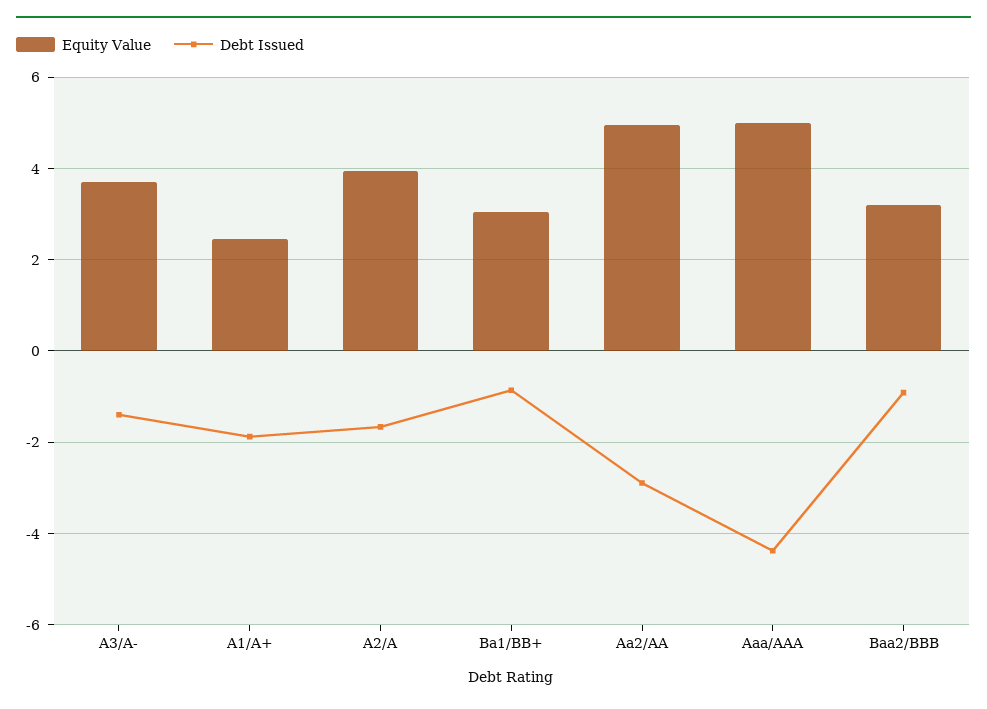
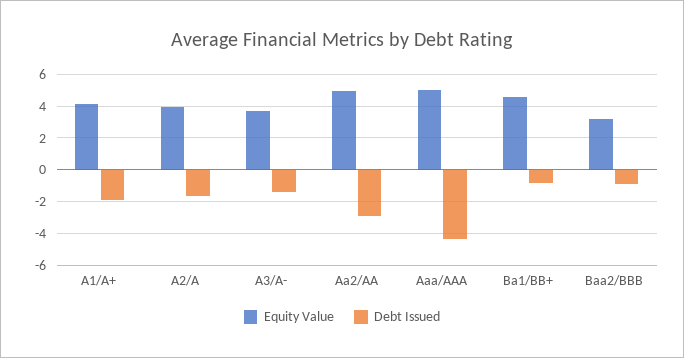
  {
    "Equity Value": {
      "A3/A-": 3.8,
-     "A1/A+": 2.4,
+     "A1/A+": 4,
      "A2/A": 4,
-     "Ba1/BB+": 3,
+     "Ba1/BB+": 4.5,
      "Aa2/AA": 5,
      "Aaa/AAA": 5,
      "Baa2/BBB": 3.2
    },
    "Debt Issued": {
      "A3/A-": -1.4,
      "A1/A+": -1.8,
      "A2/A": -1.6,
      "Ba1/BB+": -0.8,
      "Aa2/AA": -2.8,
      "Aaa/AAA": -4.4,
      "Baa2/BBB": -1
    }
  }

